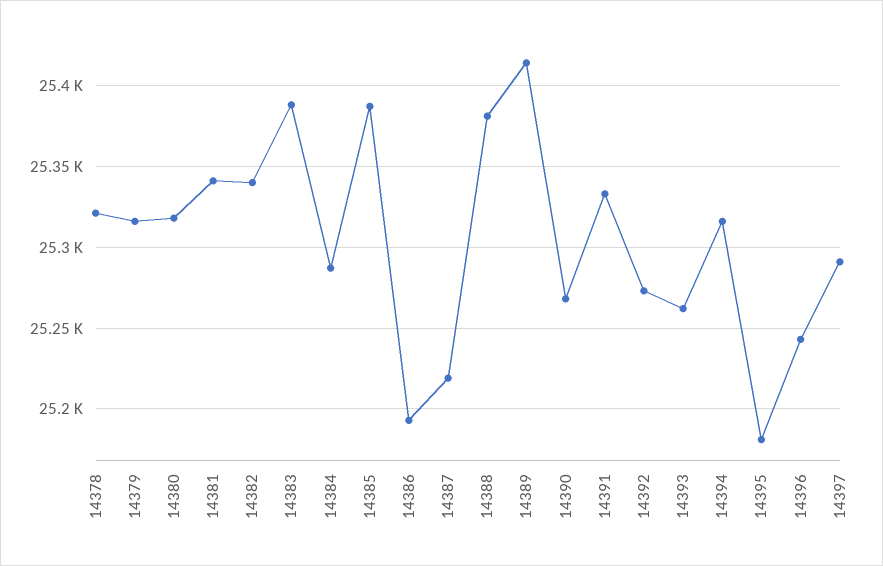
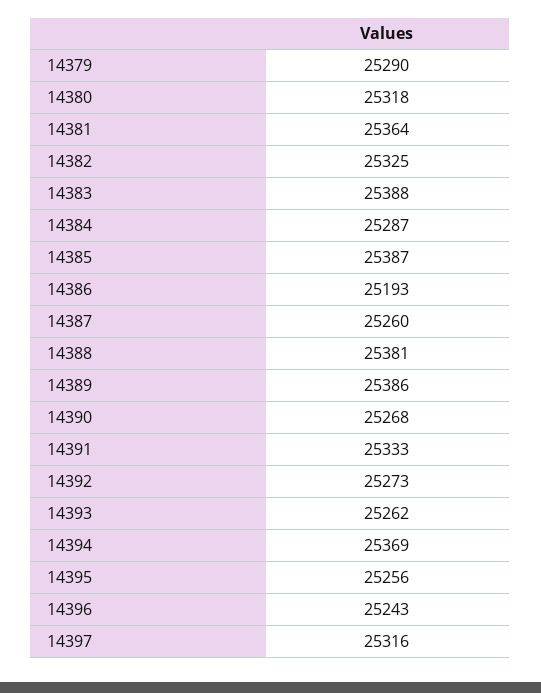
  {
-   "14378": 25320,
-   "14379": 25315,
+   "14379": 25290,
    "14380": 25318,
-   "14381": 25340,
+   "14381": 25364,
-   "14382": 25340,
+   "14382": 25325,
    "14383": 25388,
    "14384": 25287,
    "14385": 25387,
    "14386": 25193,
-   "14387": 25220,
+   "14387": 25260,
    "14388": 25381,
-   "14389": 25415,
+   "14389": 25386,
    "14390": 25268,
    "14391": 25333,
    "14392": 25273,
    "14393": 25262,
-   "14394": 25315,
+   "14394": 25369,
-   "14395": 25180,
+   "14395": 25256,
    "14396": 25243,
-   "14397": 25290
+   "14397": 25316
  }

